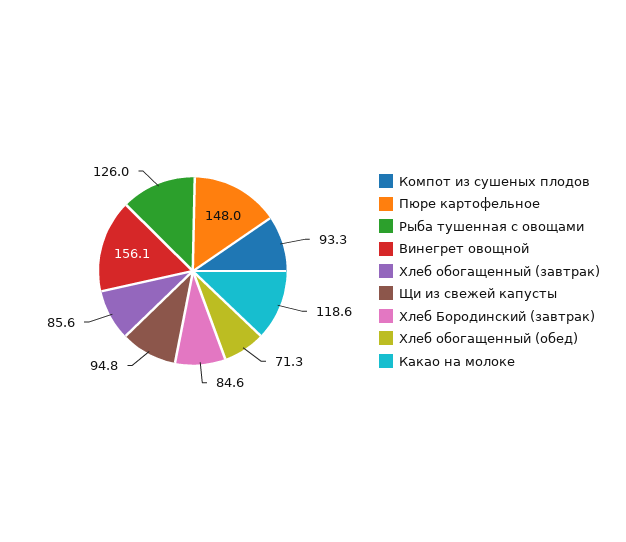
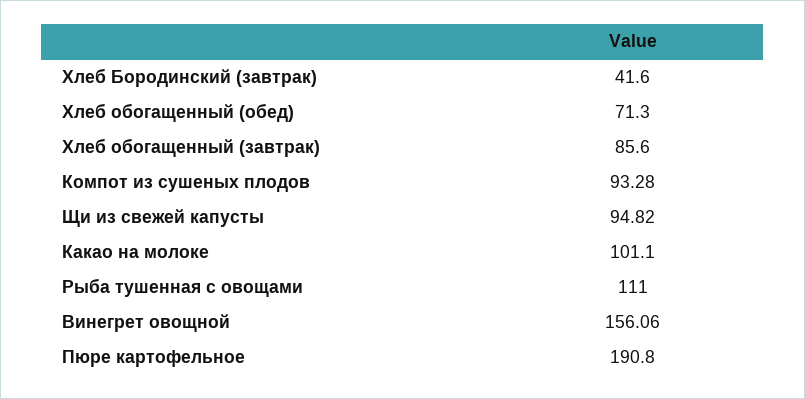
  {
    "Компот из сушеных плодов": 93.28,
-   "Пюре картофельное": 148,
+   "Пюре картофельное": 190.8,
-   "Рыба тушенная с овощами": 126,
+   "Рыба тушенная с овощами": 111,
    "Винегрет овощной": 156.06,
    "Хлеб обогащенный (завтрак)": 85.6,
    "Щи из свежей капусты": 94.82,
-   "Хлеб Бородинский (завтрак)": 84.6,
+   "Хлеб Бородинский (завтрак)": 41.6,
    "Хлеб обогащенный (обед)": 71.3,
-   "Какао на молоке": 118.6
+   "Какао на молоке": 101.1
  }

